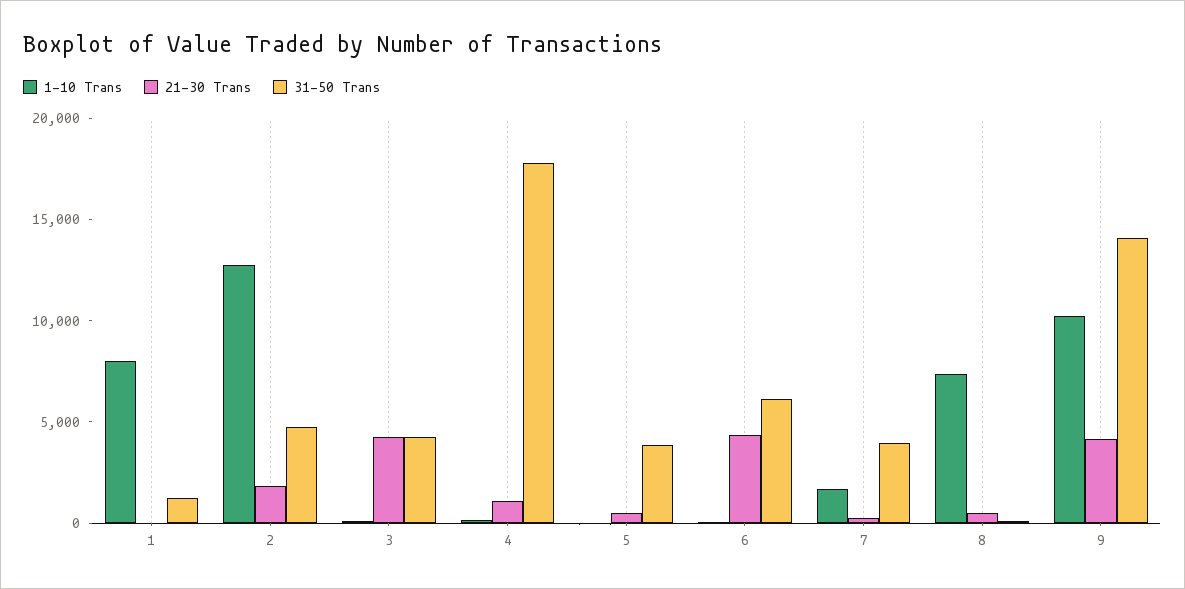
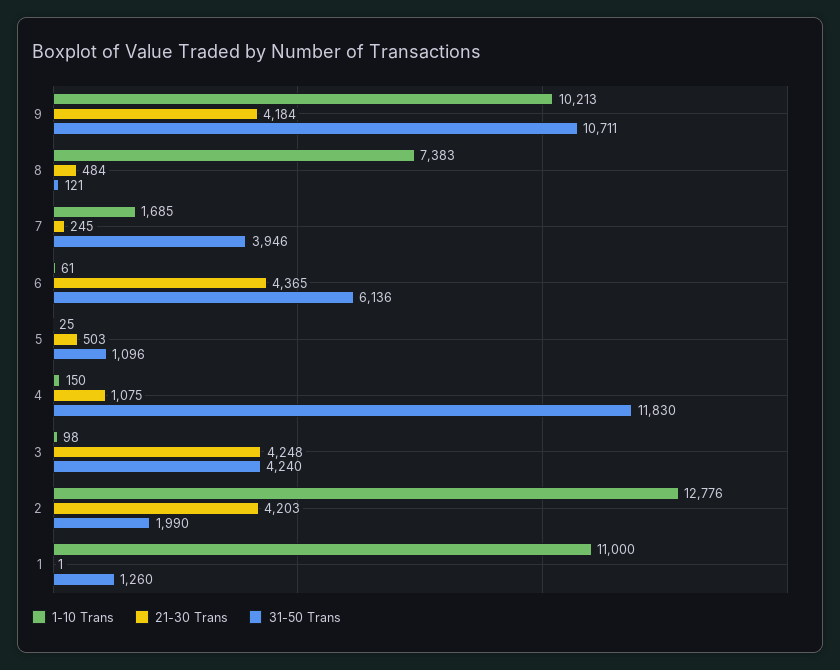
  {
    "1-10 Trans": {
-     "1": 8000,
+     "1": 11000,
      "2": 12776,
      "3": 98,
      "4": 150,
      "5": 25,
      "6": 61,
      "7": 1685,
      "8": 7383,
      "9": 10213
    },
    "21-30 Trans": {
      "1": 1,
-     "2": 2000,
+     "2": 4203,
      "3": 4248,
      "4": 1075,
      "5": 503,
      "6": 4365,
      "7": 245,
      "8": 484,
      "9": 4184
    },
    "31-50 Trans": {
      "1": 1260,
-     "2": 5000,
+     "2": 1990,
      "3": 4240,
-     "4": 18000,
+     "4": 11830,
-     "5": 4000,
+     "5": 1096,
      "6": 6136,
      "7": 3946,
      "8": 121,
-     "9": 14000
+     "9": 10711
    }
  }

